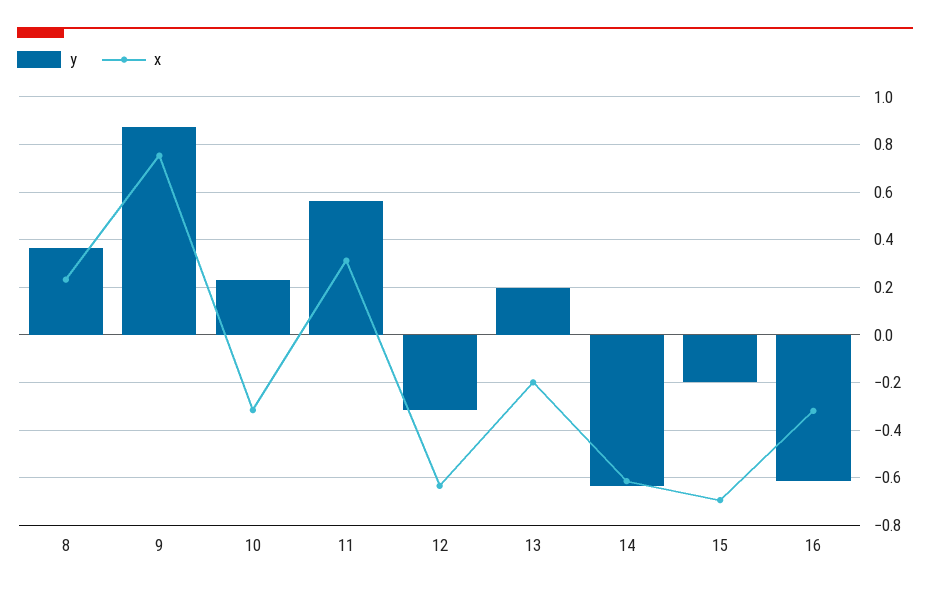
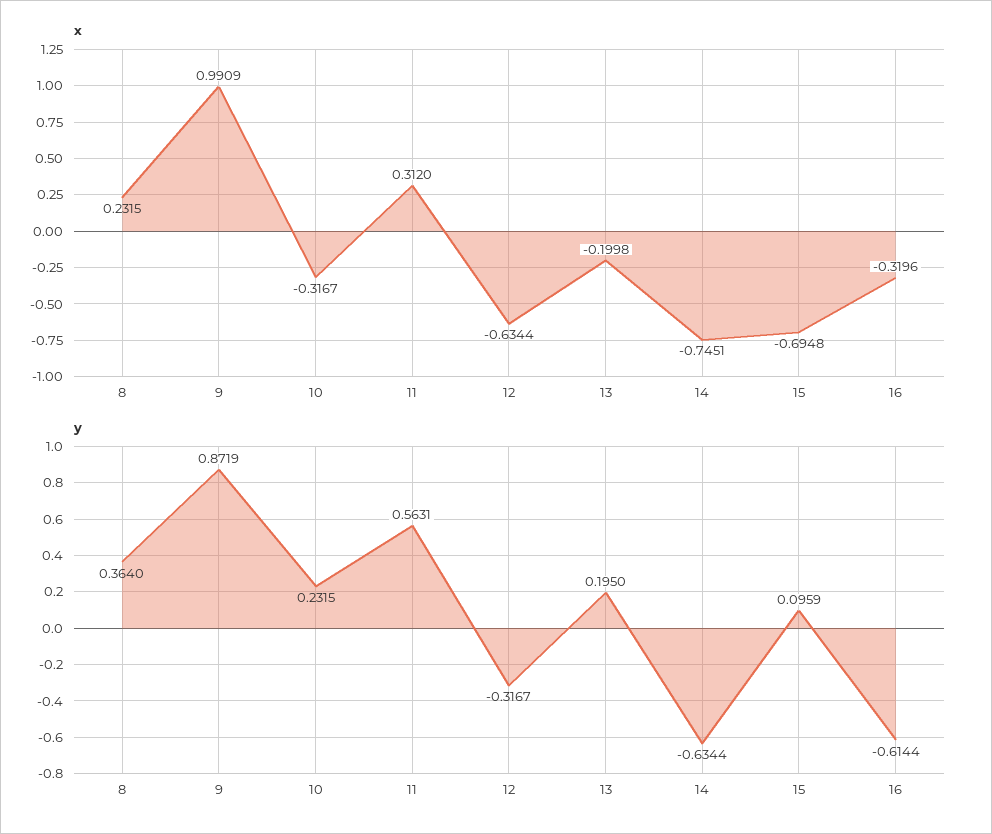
  {
    "y": {
      "8": 0.364,
      "9": 0.8719,
      "10": 0.2315,
      "11": 0.5631,
      "12": -0.3167,
      "13": 0.195,
      "14": -0.6344,
-     "15": -0.2,
+     "15": 0.0959,
      "16": -0.6144
    },
    "x": {
      "8": 0.2315,
-     "9": 0.75,
+     "9": 0.9909,
      "10": -0.3167,
      "11": 0.312,
      "12": -0.6344,
      "13": -0.1998,
-     "14": -0.6,
+     "14": -0.7451,
      "15": -0.6948,
      "16": -0.3196
    }
  }

